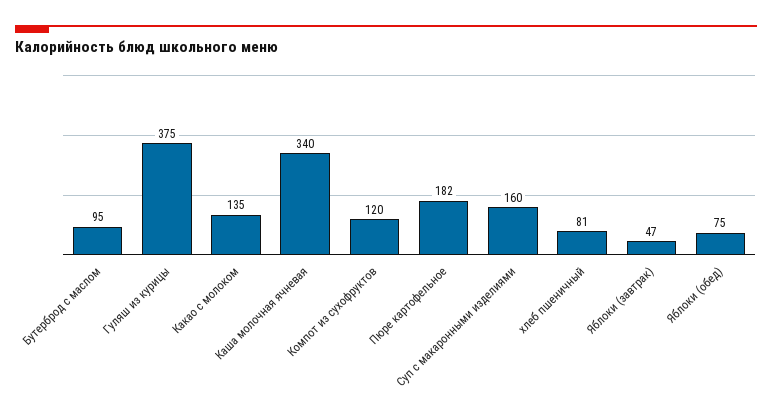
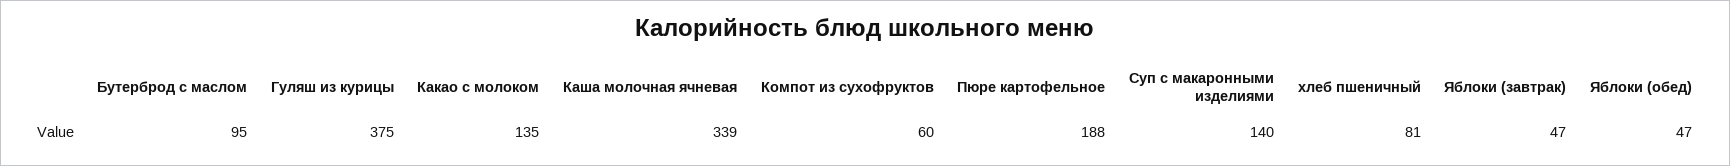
  {
    "Бутерброд с маслом": 95,
    "Гуляш из курицы": 375,
    "Какао с молоком": 135,
-   "Каша молочная ячневая": 340,
+   "Каша молочная ячневая": 339,
-   "Компот из сухофруктов": 120,
+   "Компот из сухофруктов": 60,
-   "Пюре картофельное": 182,
+   "Пюре картофельное": 188,
-   "Суп с макаронными изделиями": 160,
+   "Суп с макаронными изделиями": 140,
    "хлеб пшеничный": 81,
    "Яблоки (завтрак)": 47,
-   "Яблоки (обед)": 75
+   "Яблоки (обед)": 47
  }

